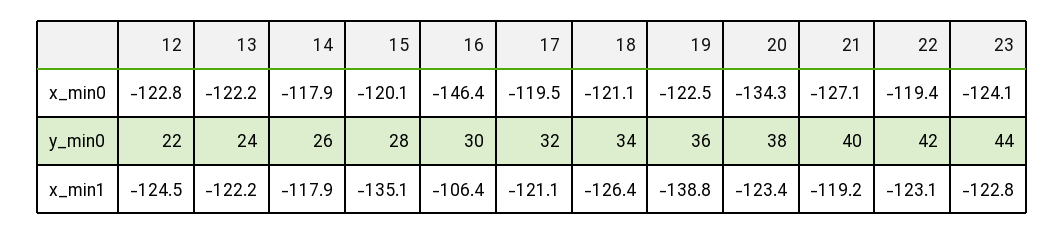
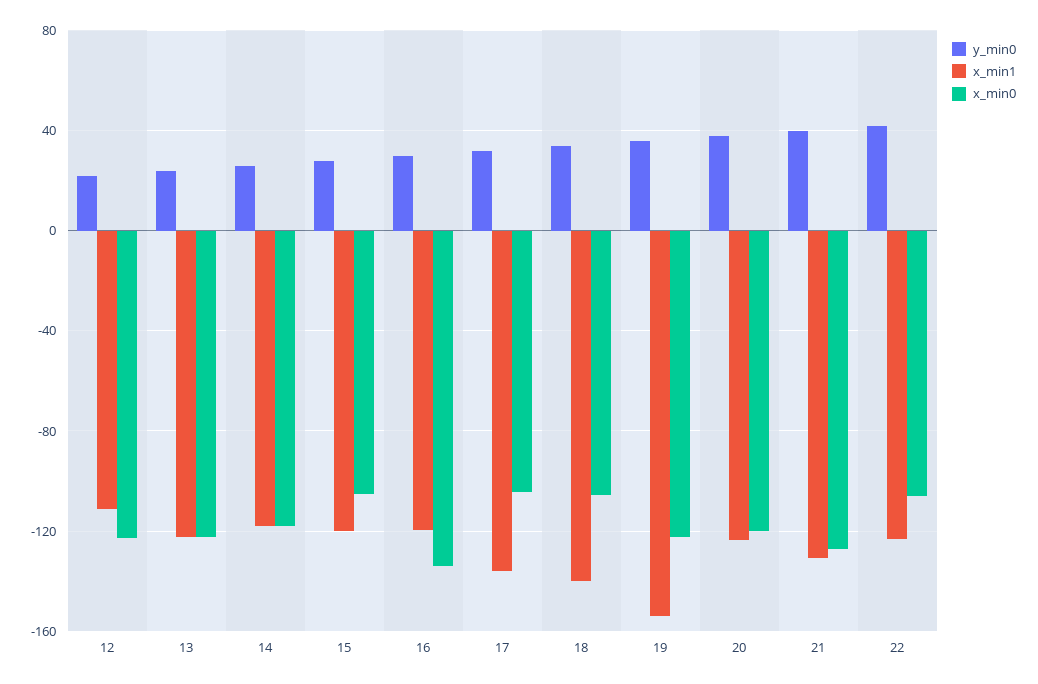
  {
    "x_min0": {
      "12": -122.8,
      "13": -122.2,
      "14": -117.9,
-     "15": -120.1,
+     "15": -105,
-     "16": -146.4,
+     "16": -135,
-     "17": -119.5,
+     "17": -105,
-     "18": -121.1,
+     "18": -105,
      "19": -122.5,
-     "20": -134.3,
+     "20": -120,
      "21": -127.1,
-     "22": -119.4,
+     "22": -105
-     "23": -124.1
    },
    "y_min0": {
      "12": 22,
      "13": 24,
      "14": 26,
      "15": 28,
      "16": 30,
      "17": 32,
      "18": 34,
      "19": 36,
      "20": 38,
      "21": 40,
-     "22": 42,
+     "22": 42
-     "23": 44
    },
    "x_min1": {
-     "12": -124.5,
+     "12": -110,
      "13": -122.2,
      "14": -117.9,
-     "15": -135.1,
+     "15": -120,
-     "16": -106.4,
+     "16": -120,
-     "17": -121.1,
+     "17": -135,
-     "18": -126.4,
+     "18": -140,
-     "19": -138.8,
+     "19": -155,
      "20": -123.4,
-     "21": -119.2,
+     "21": -130,
-     "22": -123.1,
+     "22": -123.1
-     "23": -122.8
    }
  }

